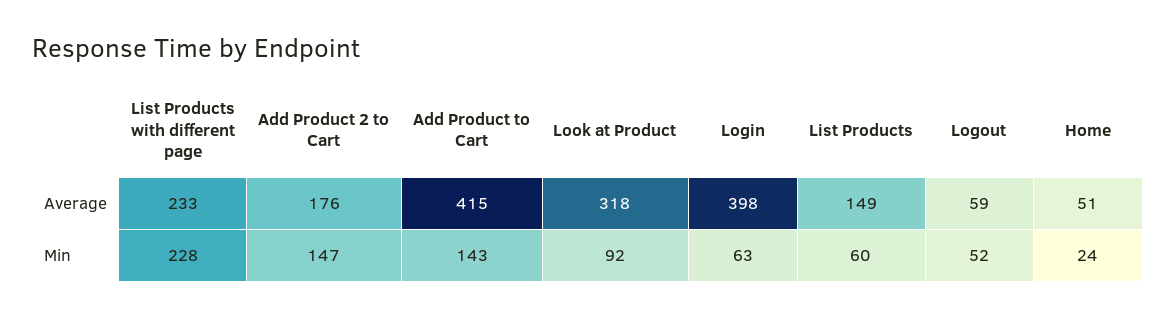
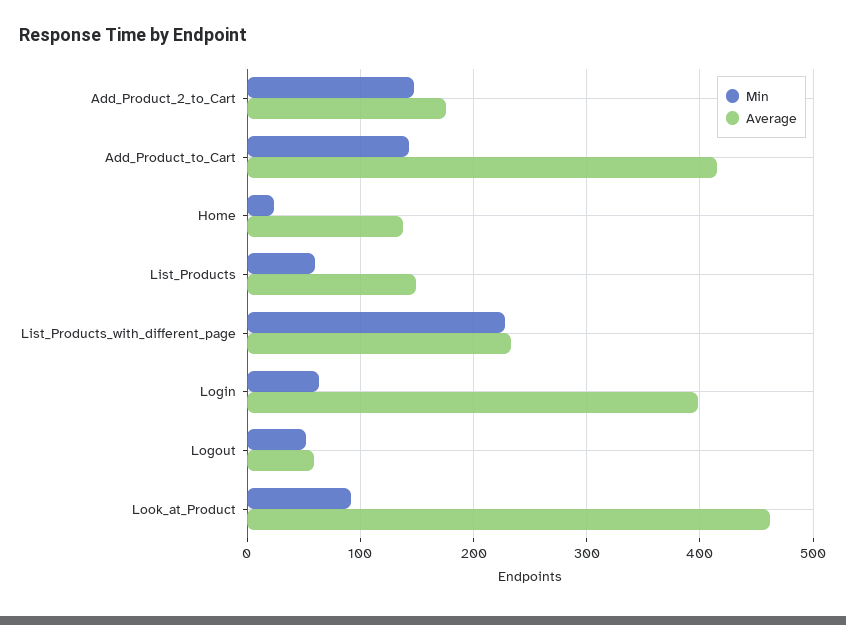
  {
    "Average": {
      "List Products with different page": 233,
      "Add Product 2 to Cart": 176,
      "Add Product to Cart": 415,
-     "Look at Product": 318,
+     "Look at Product": 460,
      "Login": 398,
      "List Products": 149,
      "Logout": 59,
-     "Home": 51
+     "Home": 140
    },
    "Min": {
      "List Products with different page": 228,
      "Add Product 2 to Cart": 147,
      "Add Product to Cart": 143,
      "Look at Product": 92,
      "Login": 63,
      "List Products": 60,
      "Logout": 52,
      "Home": 24
    }
  }

